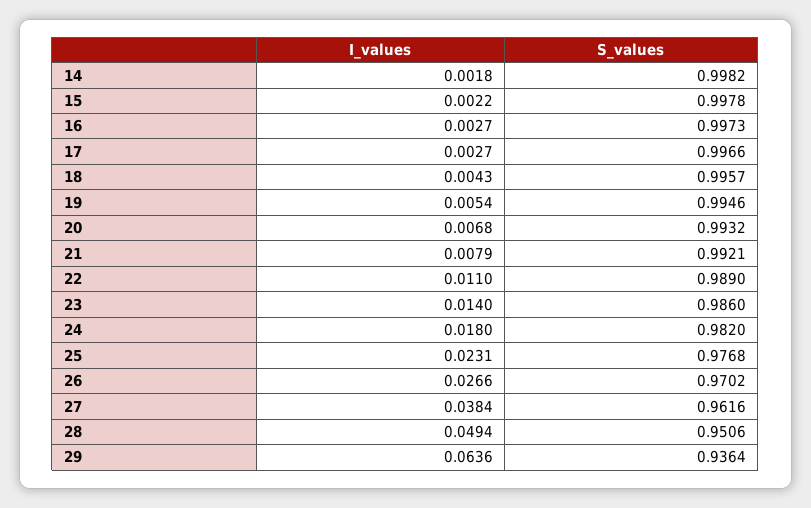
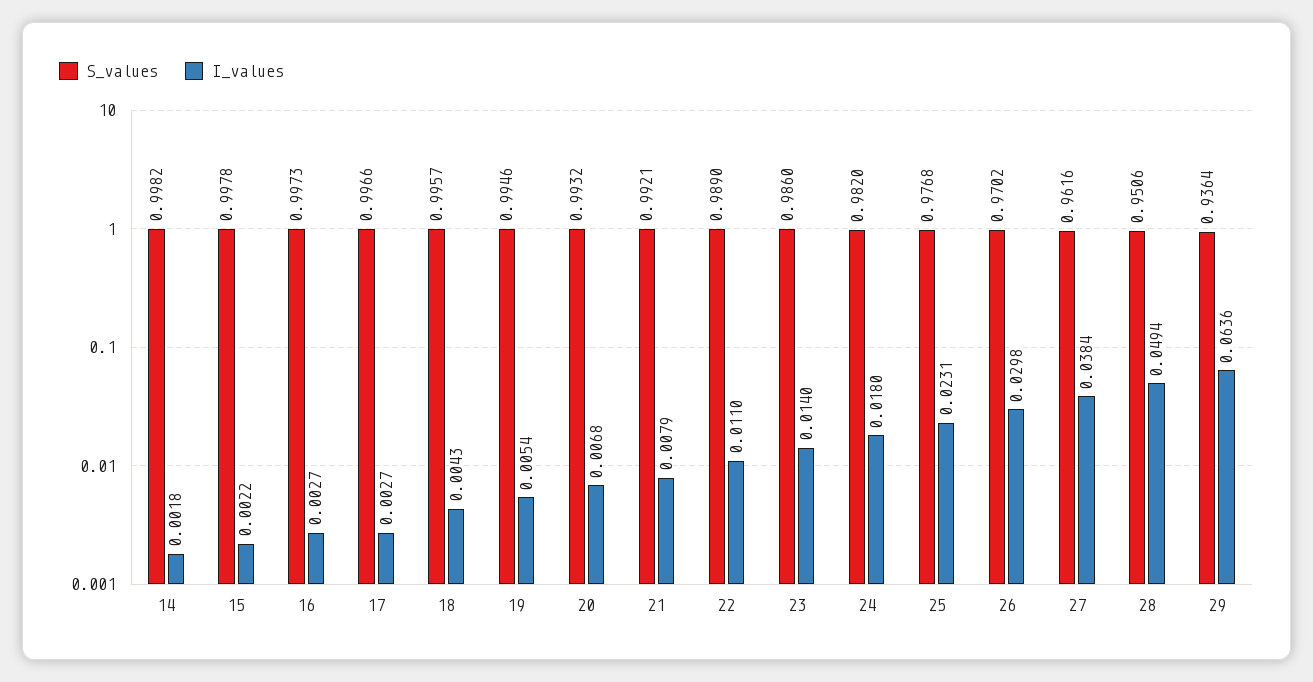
  {
    "I_values": {
      "14": 0.0018,
      "15": 0.0022,
      "16": 0.0027,
      "17": 0.0027,
      "18": 0.0043,
      "19": 0.0054,
      "20": 0.0068,
      "21": 0.0079,
      "22": 0.011,
      "23": 0.014,
      "24": 0.018,
      "25": 0.0231,
-     "26": 0.0266,
+     "26": 0.0298,
      "27": 0.0384,
      "28": 0.0494,
      "29": 0.0636
    },
    "S_values": {
      "14": 0.9982,
      "15": 0.9978,
      "16": 0.9973,
      "17": 0.9966,
      "18": 0.9957,
      "19": 0.9946,
      "20": 0.9932,
      "21": 0.9921,
      "22": 0.989,
      "23": 0.986,
      "24": 0.982,
      "25": 0.9768,
      "26": 0.9702,
      "27": 0.9616,
      "28": 0.9506,
      "29": 0.9364
    }
  }

